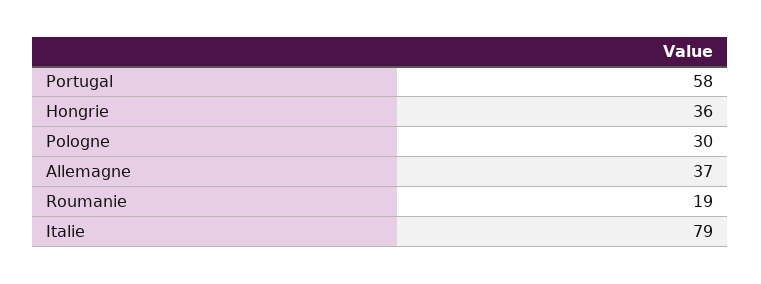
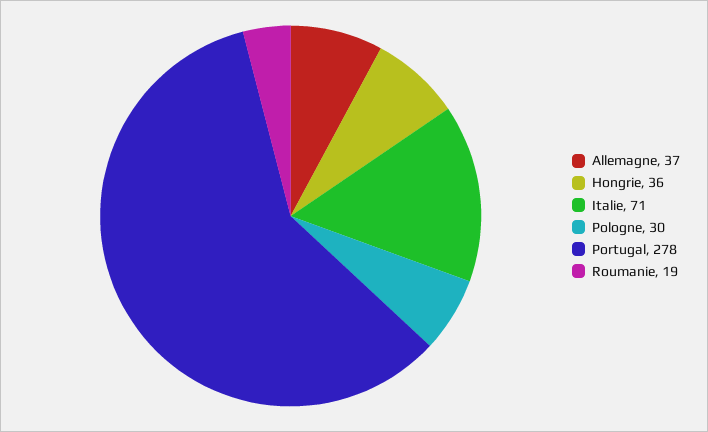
  {
-   "Portugal": 58,
+   "Portugal": 278,
    "Hongrie": 36,
    "Pologne": 30,
    "Allemagne": 37,
    "Roumanie": 19,
-   "Italie": 79
+   "Italie": 71
  }

